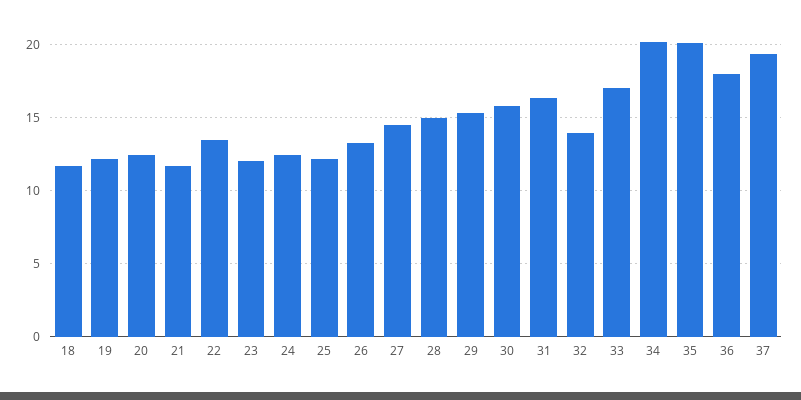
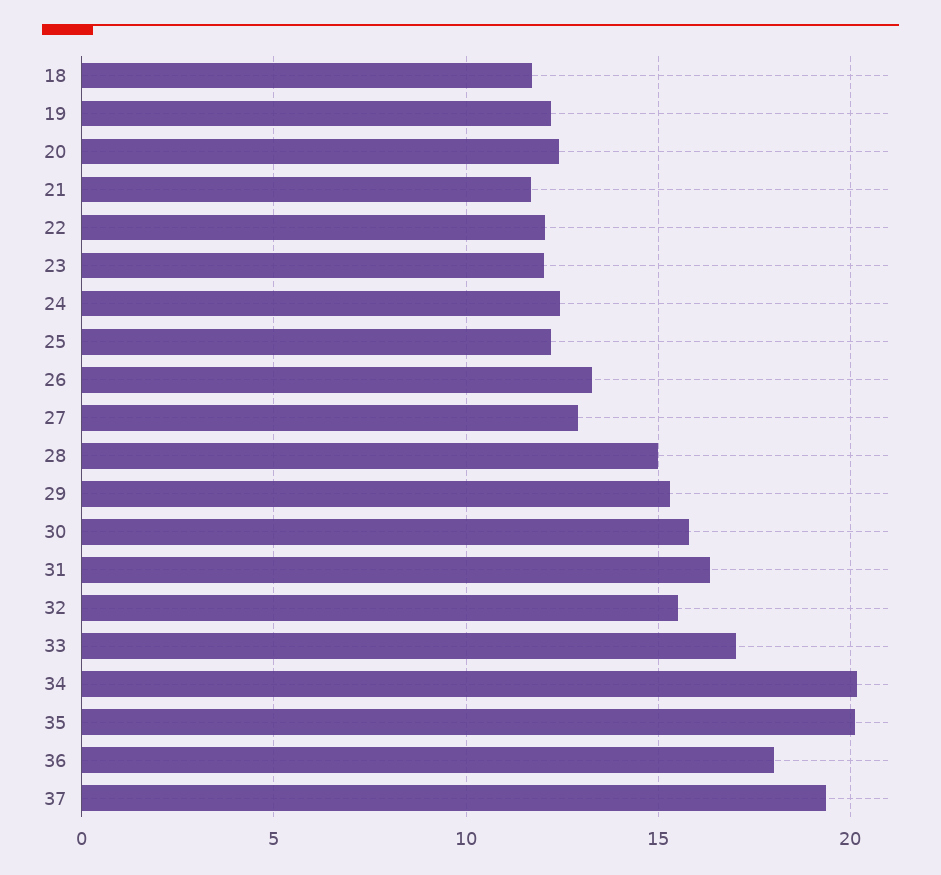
  {
    "18": 11.5,
    "19": 12,
    "20": 12.5,
    "21": 11.5,
-   "22": 13.5,
+   "22": 12,
    "23": 12,
    "24": 12.5,
    "25": 12,
    "26": 13.5,
-   "27": 14.5,
+   "27": 13,
    "28": 15,
    "29": 15.5,
    "30": 16,
    "31": 16.5,
-   "32": 14,
+   "32": 15.5,
    "33": 17,
    "34": 20,
    "35": 20,
    "36": 18,
    "37": 19.5
  }

